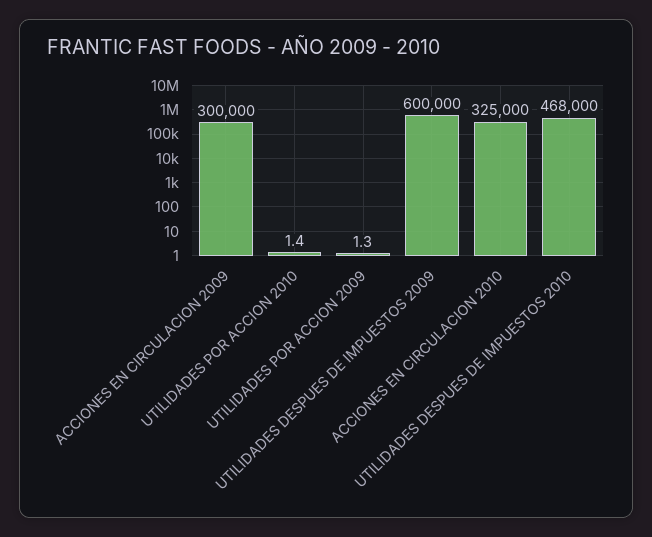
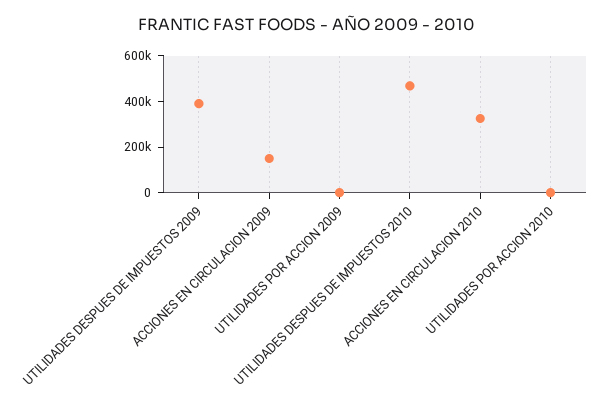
  {
-   "ACCIONES EN CIRCULACION 2009": 300000,
+   "ACCIONES EN CIRCULACION 2009": 150000,
    "UTILIDADES POR ACCION 2010": 1.4,
    "UTILIDADES POR ACCION 2009": 1.3,
-   "UTILIDADES DESPUES DE IMPUESTOS 2009": 600000,
+   "UTILIDADES DESPUES DE IMPUESTOS 2009": 400000,
    "ACCIONES EN CIRCULACION 2010": 325000,
    "UTILIDADES DESPUES DE IMPUESTOS 2010": 468000
  }

